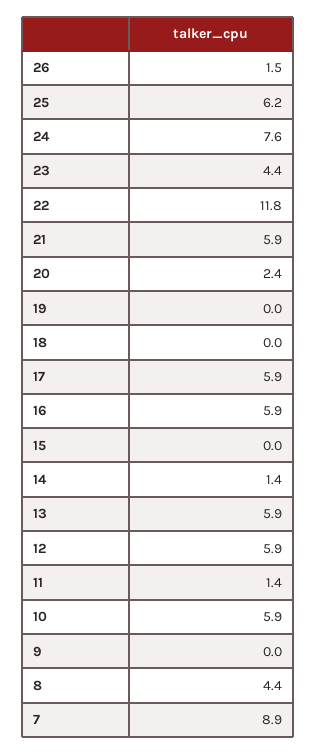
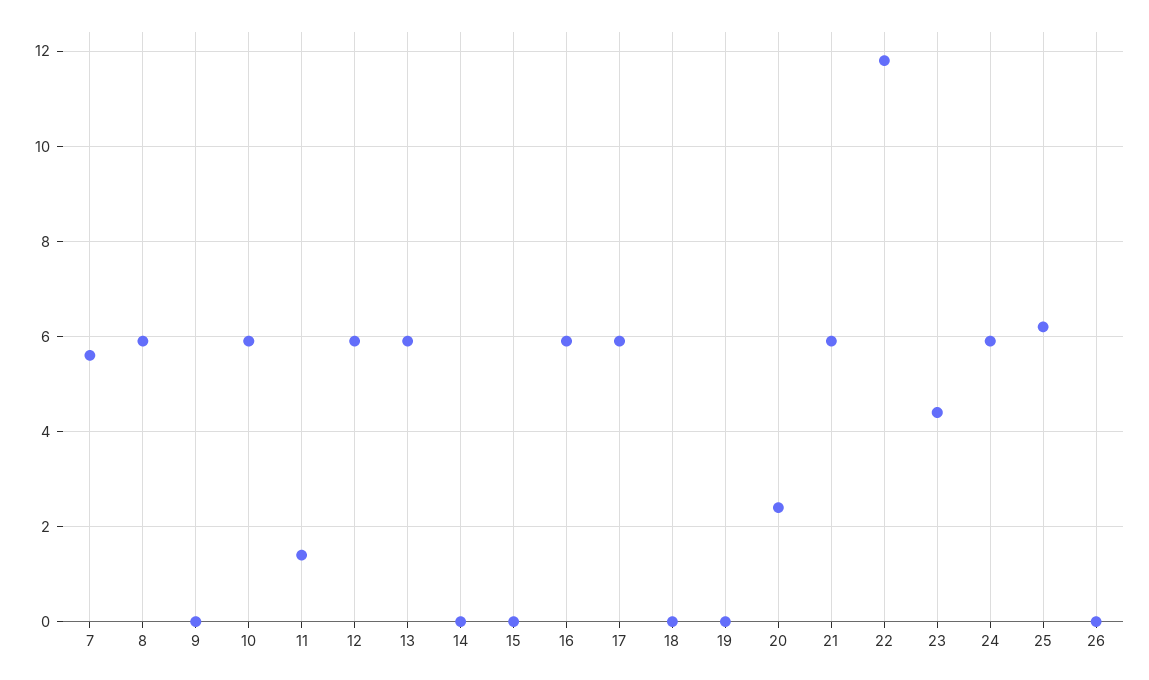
  {
-   "26": 1.5,
+   "26": 0,
    "25": 6.2,
-   "24": 7.6,
+   "24": 6,
    "23": 4.4,
    "22": 11.8,
    "21": 5.9,
    "20": 2.4,
    "19": 0,
    "18": 0,
    "17": 5.9,
    "16": 5.9,
    "15": 0,
-   "14": 1.4,
+   "14": 0,
    "13": 5.9,
    "12": 5.9,
    "11": 1.4,
    "10": 5.9,
    "9": 0,
-   "8": 4.4,
+   "8": 6,
-   "7": 8.9
+   "7": 5.5
  }

